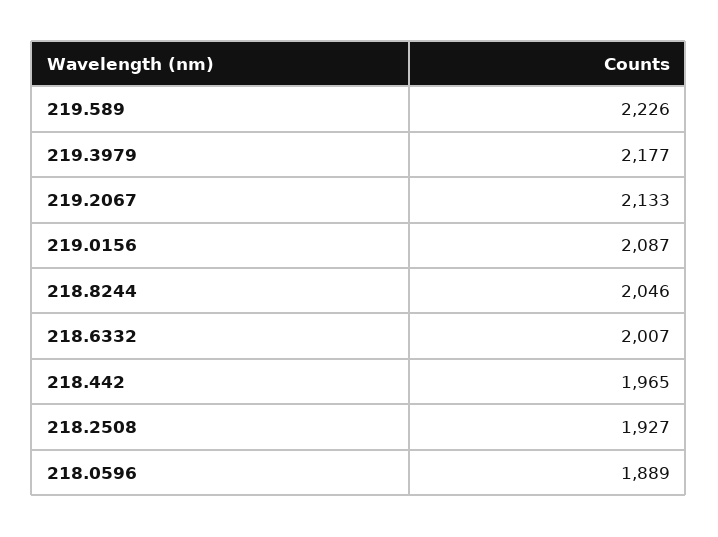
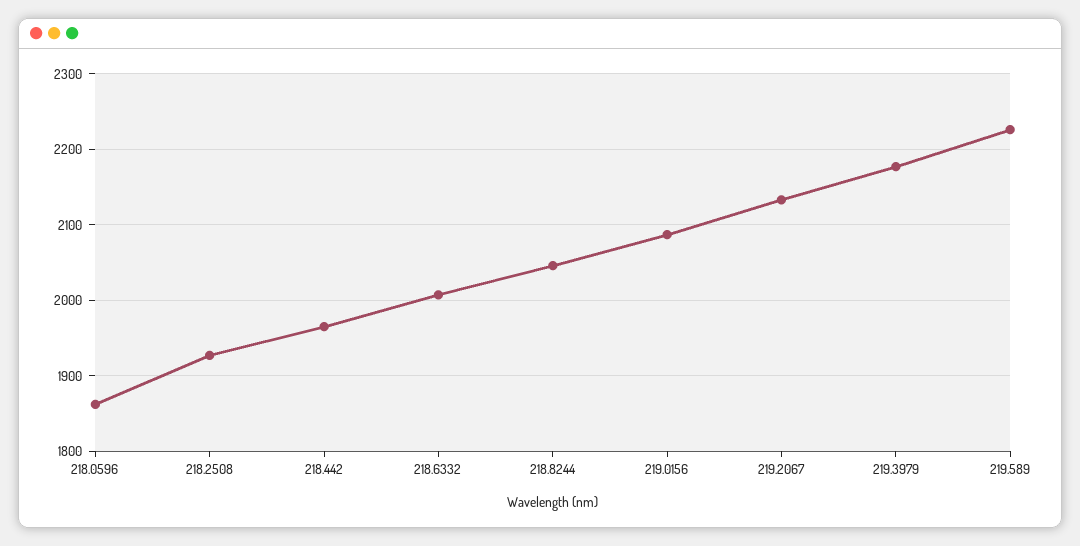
  {
    "219.589": 2226,
    "219.3979": 2177,
    "219.2067": 2133,
    "219.0156": 2087,
    "218.8244": 2046,
    "218.6332": 2007,
    "218.442": 1965,
    "218.2508": 1927,
-   "218.0596": 1889
+   "218.0596": 1860
  }

